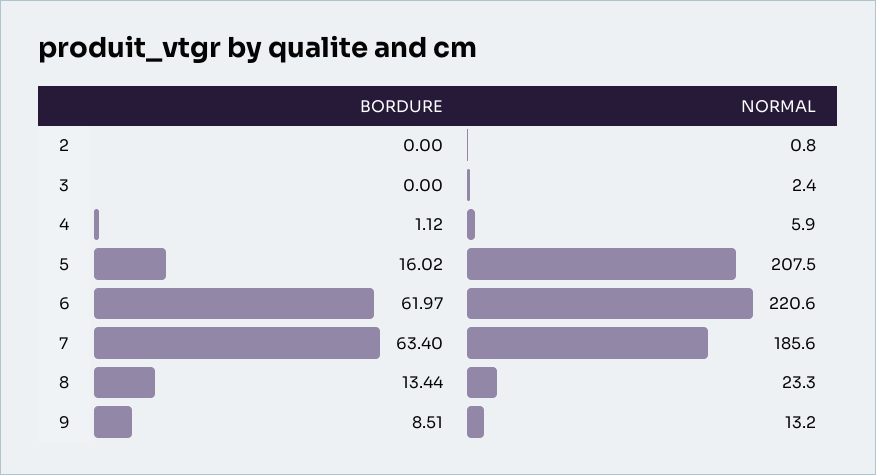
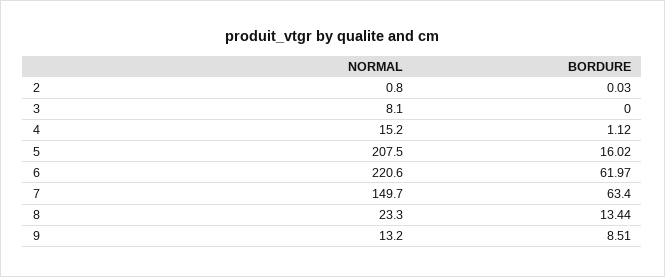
  {
    "BORDURE": {
-     "2": 0,
+     "2": 0.03,
      "3": 0,
      "4": 1.12,
      "5": 16.02,
      "6": 61.97,
      "7": 63.4,
      "8": 13.44,
      "9": 8.51
    },
    "NORMAL": {
      "2": 0.8,
-     "3": 2.4,
+     "3": 8.1,
-     "4": 5.9,
+     "4": 15.2,
      "5": 207.5,
      "6": 220.6,
-     "7": 185.6,
+     "7": 149.7,
      "8": 23.3,
      "9": 13.2
    }
  }

